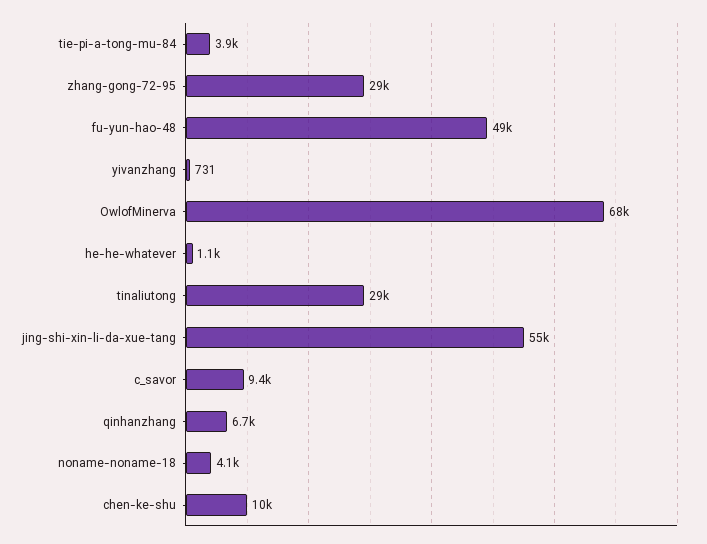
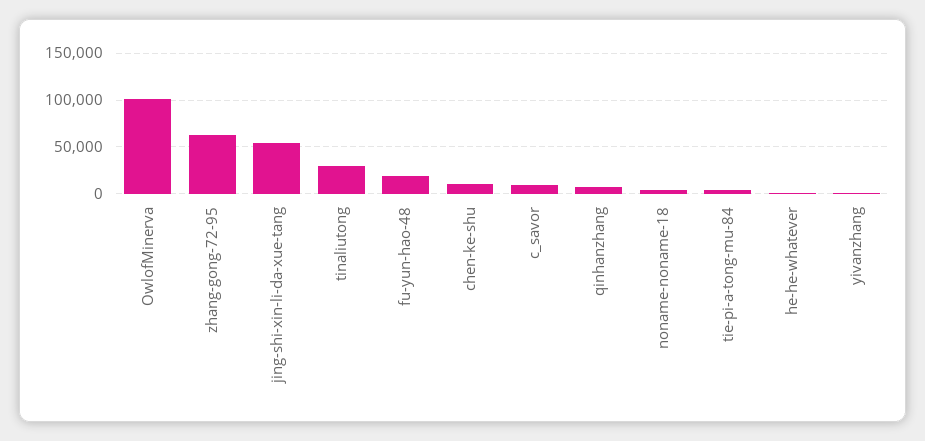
  {
    "tie-pi-a-tong-mu-84": 3900,
-   "zhang-gong-72-95": 29000,
+   "zhang-gong-72-95": 60000,
-   "fu-yun-hao-48": 49000,
+   "fu-yun-hao-48": 20000,
    "yivanzhang": 731,
-   "OwlofMinerva": 68000,
+   "OwlofMinerva": 100000,
    "he-he-whatever": 1100,
    "tinaliutong": 29000,
    "jing-shi-xin-li-da-xue-tang": 55000,
    "c_savor": 9400,
    "qinhanzhang": 6700,
    "noname-noname-18": 4100,
    "chen-ke-shu": 10000
  }

